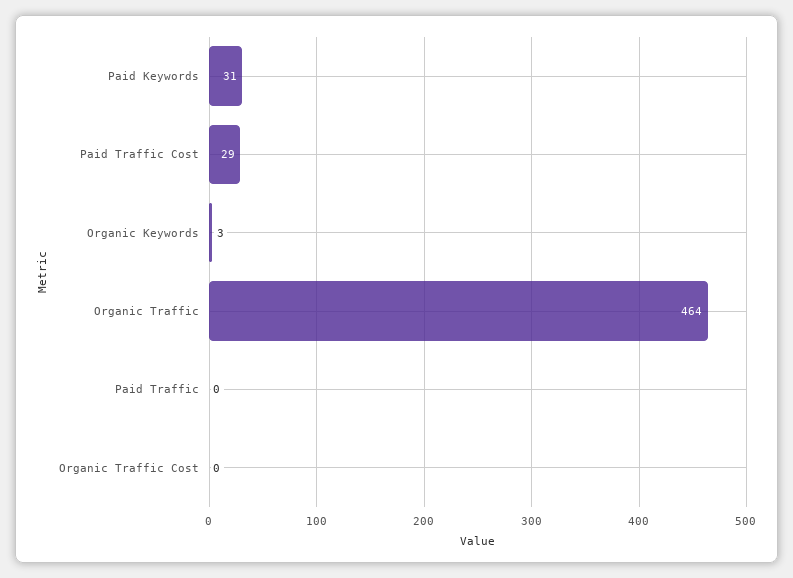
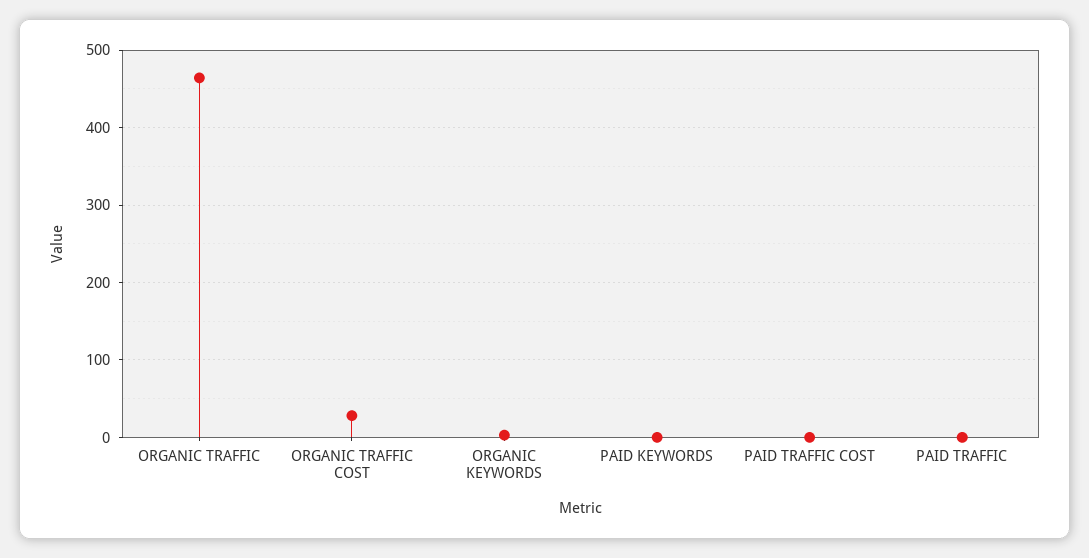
  {
-   "Paid Keywords": 31,
+   "Paid Keywords": 0,
-   "Paid Traffic Cost": 29,
+   "Paid Traffic Cost": 0,
    "Organic Keywords": 3,
    "Organic Traffic": 464,
    "Paid Traffic": 0,
-   "Organic Traffic Cost": 0
+   "Organic Traffic Cost": 30
  }

